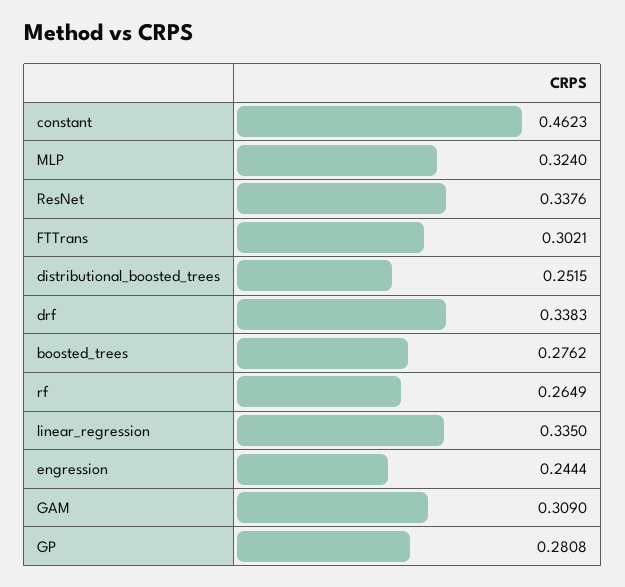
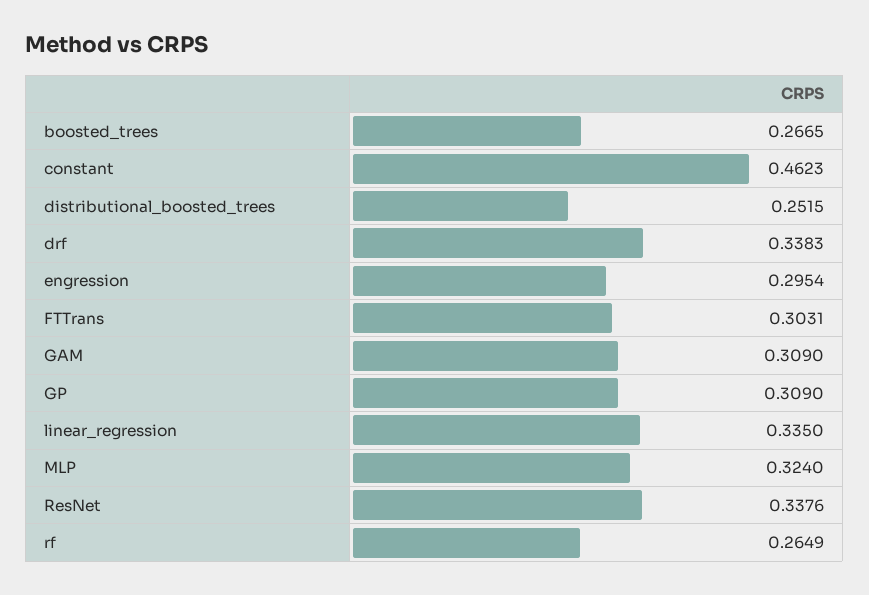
  {
    "constant": 0.4623,
    "MLP": 0.324,
    "ResNet": 0.3376,
-   "FTTrans": 0.3021,
+   "FTTrans": 0.3031,
    "distributional_boosted_trees": 0.2515,
    "drf": 0.3383,
-   "boosted_trees": 0.2762,
+   "boosted_trees": 0.2665,
    "rf": 0.2649,
    "linear_regression": 0.335,
-   "engression": 0.2444,
+   "engression": 0.2954,
    "GAM": 0.309,
-   "GP": 0.2808
+   "GP": 0.309
  }

